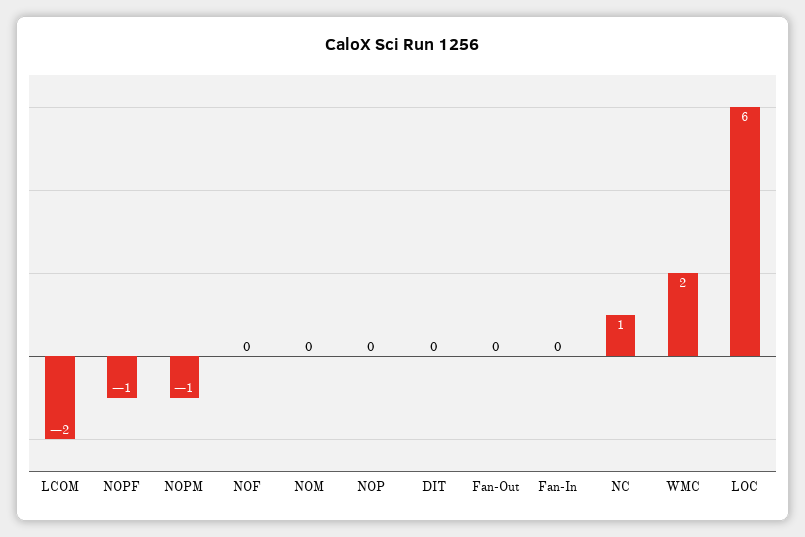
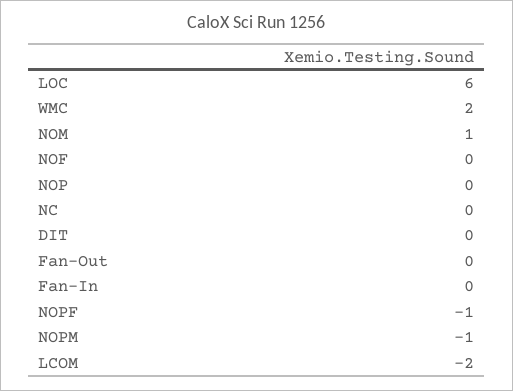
  {
    "LCOM": -2,
    "NOPF": -1,
    "NOPM": -1,
    "NOF": 0,
-   "NOM": 0,
+   "NOM": 1,
    "NOP": 0,
    "DIT": 0,
    "Fan-Out": 0,
    "Fan-In": 0,
-   "NC": 1,
+   "NC": 0,
    "WMC": 2,
    "LOC": 6
  }

